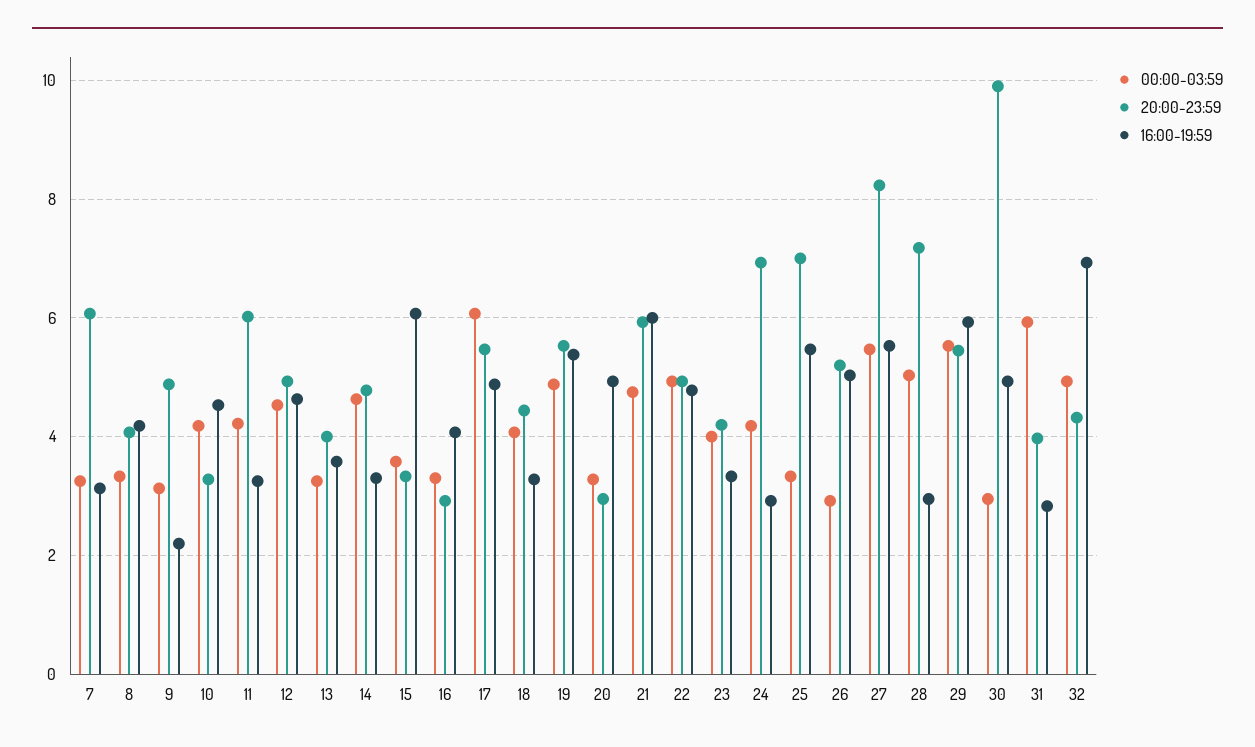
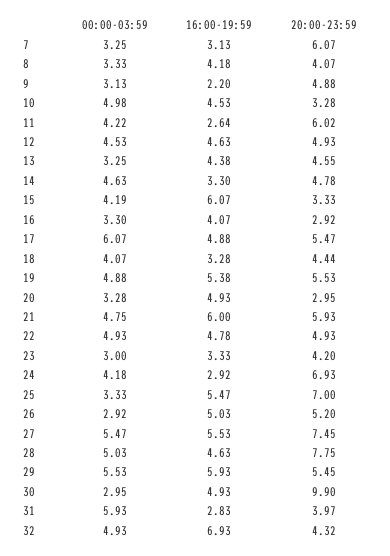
  {
    "00:00-03:59": {
      "7": 3.25,
      "8": 3.33,
      "9": 3.13,
-     "10": 4.2,
+     "10": 4.98,
      "11": 4.22,
      "12": 4.53,
      "13": 3.25,
      "14": 4.63,
-     "15": 3.6,
+     "15": 4.19,
      "16": 3.3,
      "17": 6.07,
      "18": 4.07,
      "19": 4.88,
      "20": 3.28,
      "21": 4.75,
      "22": 4.93,
-     "23": 4,
+     "23": 3,
      "24": 4.18,
      "25": 3.33,
      "26": 2.92,
      "27": 5.47,
      "28": 5.03,
      "29": 5.53,
      "30": 2.95,
      "31": 5.93,
      "32": 4.93
    },
    "20:00-23:59": {
      "7": 6.07,
      "8": 4.07,
      "9": 4.88,
      "10": 3.28,
      "11": 6.02,
      "12": 4.93,
-     "13": 4,
+     "13": 4.55,
      "14": 4.78,
      "15": 3.33,
      "16": 2.92,
      "17": 5.47,
      "18": 4.44,
      "19": 5.53,
      "20": 2.95,
      "21": 5.93,
      "22": 4.93,
      "23": 4.2,
      "24": 6.93,
      "25": 7,
      "26": 5.2,
-     "27": 8.2,
+     "27": 7.45,
-     "28": 7.2,
+     "28": 7.75,
      "29": 5.45,
      "30": 9.9,
      "31": 3.97,
      "32": 4.32
    },
    "16:00-19:59": {
      "7": 3.13,
      "8": 4.18,
      "9": 2.2,
      "10": 4.53,
-     "11": 3.2,
+     "11": 2.64,
      "12": 4.63,
-     "13": 3.6,
+     "13": 4.38,
      "14": 3.3,
      "15": 6.07,
      "16": 4.07,
      "17": 4.88,
      "18": 3.28,
      "19": 5.38,
      "20": 4.93,
      "21": 6,
      "22": 4.78,
      "23": 3.33,
      "24": 2.92,
      "25": 5.47,
      "26": 5.03,
      "27": 5.53,
-     "28": 3,
+     "28": 4.63,
      "29": 5.93,
      "30": 4.93,
      "31": 2.83,
      "32": 6.93
    }
  }

